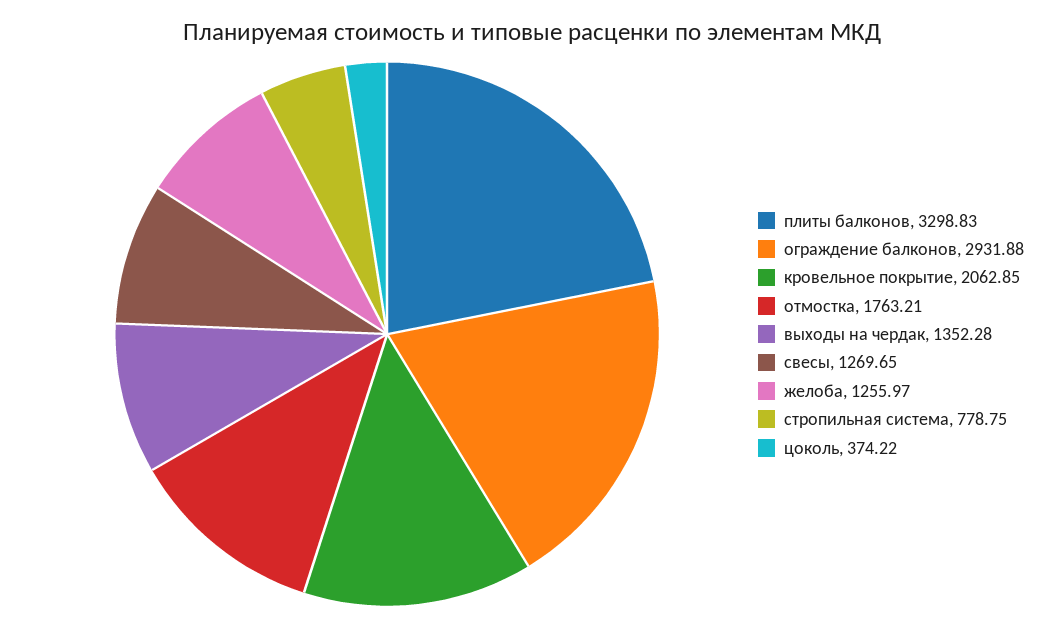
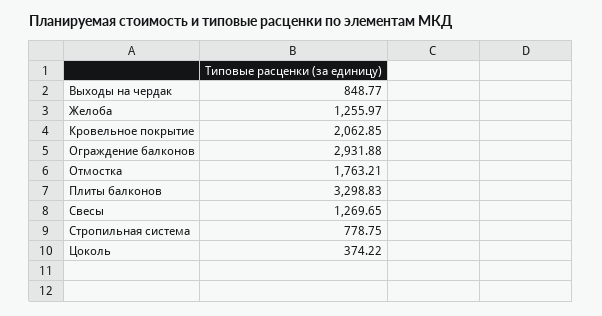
  {
    "плиты балконов": 3298.83,
    "ограждение балконов": 2931.88,
    "кровельное покрытие": 2062.85,
    "отмостка": 1763.21,
-   "выходы на чердак": 1352.28,
+   "выходы на чердак": 848.77,
    "свесы": 1269.65,
    "желоба": 1255.97,
    "стропильная система": 778.75,
    "цоколь": 374.22
  }

